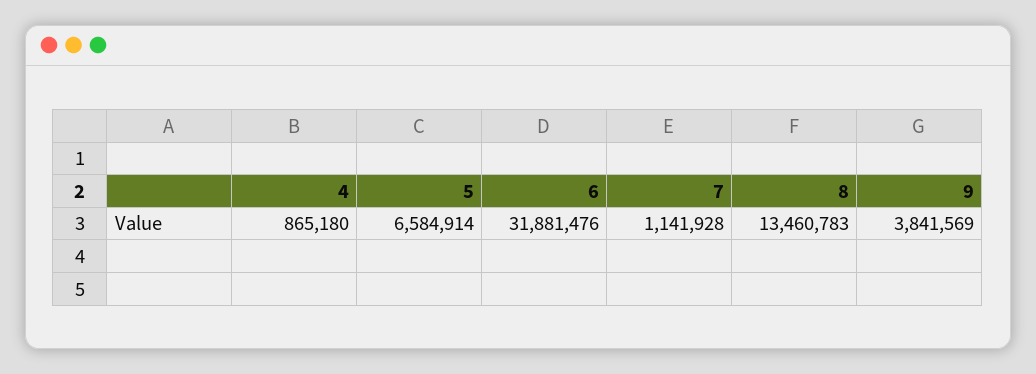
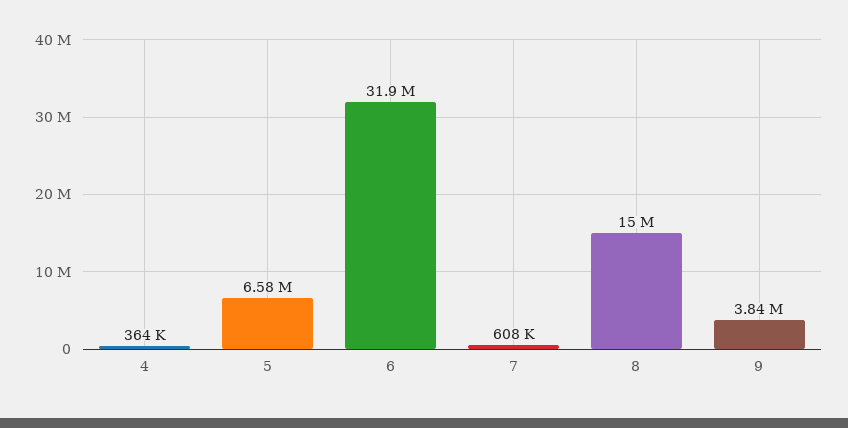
  {
-   "4": 865180,
+   "4": 364000,
    "5": 6584914,
    "6": 31881476,
-   "7": 1141928,
+   "7": 608000,
-   "8": 13460783,
+   "8": 15000000,
    "9": 3841569
  }

